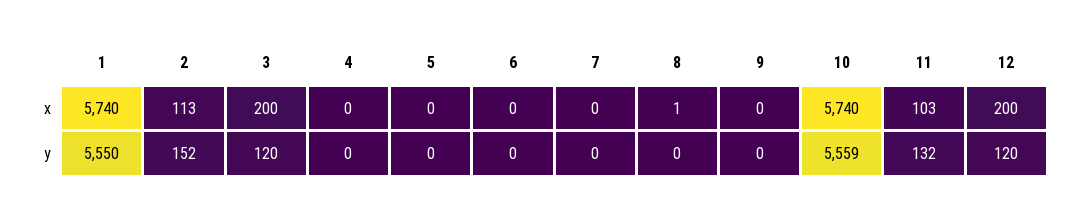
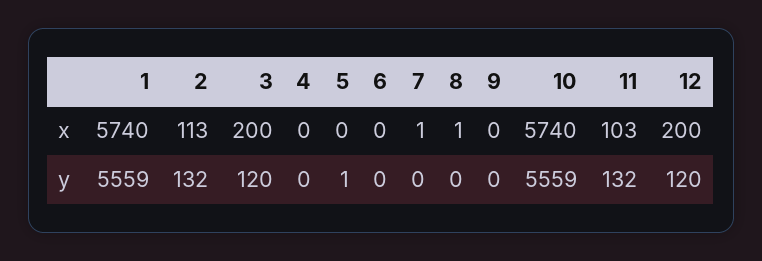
  {
    "1": {
      "x": 5740,
-     "y": 5550
+     "y": 5559
    },
    "2": {
      "x": 113,
-     "y": 152
+     "y": 132
    },
    "3": {
      "x": 200,
      "y": 120
    },
    "4": {
      "x": 0,
      "y": 0
    },
    "5": {
      "x": 0,
-     "y": 0
+     "y": 1
    },
    "6": {
      "x": 0,
      "y": 0
    },
    "7": {
-     "x": 0,
+     "x": 1,
      "y": 0
    },
    "8": {
      "x": 1,
      "y": 0
    },
    "9": {
      "x": 0,
      "y": 0
    },
    "10": {
      "x": 5740,
      "y": 5559
    },
    "11": {
      "x": 103,
      "y": 132
    },
    "12": {
      "x": 200,
      "y": 120
    }
  }

